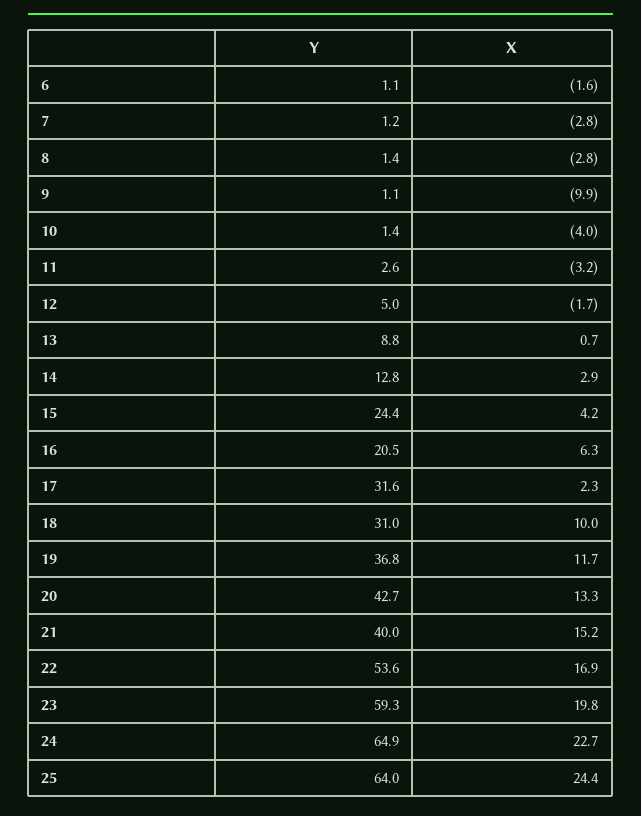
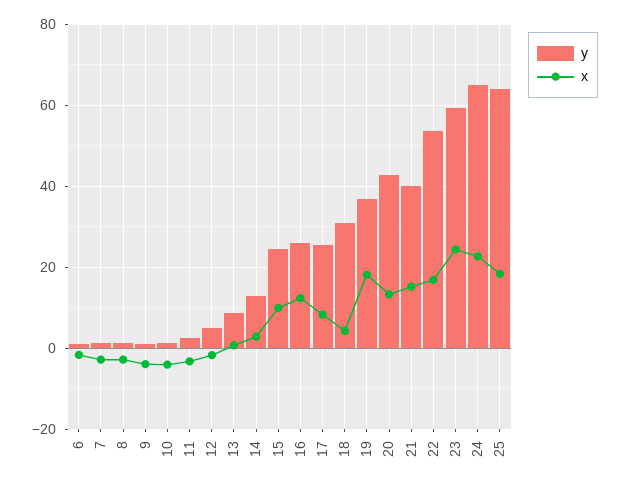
  {
    "Y": {
      "6": 1.1,
      "7": 1.2,
      "8": 1.4,
      "9": 1.1,
      "10": 1.4,
      "11": 2.6,
      "12": 5,
      "13": 8.8,
      "14": 12.8,
      "15": 24.4,
-     "16": 20.5,
+     "16": 26,
-     "17": 31.6,
+     "17": 26,
      "18": 31,
      "19": 36.8,
      "20": 42.7,
      "21": 40,
      "22": 53.6,
      "23": 59.3,
      "24": 64.9,
      "25": 64
    },
    "X": {
      "6": -1.6,
      "7": -2.8,
      "8": -2.8,
-     "9": -9.9,
+     "9": -4,
      "10": -4,
      "11": -3.2,
      "12": -1.7,
      "13": 0.7,
      "14": 2.9,
-     "15": 4.2,
+     "15": 10,
-     "16": 6.3,
+     "16": 12,
-     "17": 2.3,
+     "17": 8,
-     "18": 10,
+     "18": 4,
-     "19": 11.7,
+     "19": 18,
      "20": 13.3,
      "21": 15.2,
      "22": 16.9,
-     "23": 19.8,
+     "23": 24,
      "24": 22.7,
-     "25": 24.4
+     "25": 18
    }
  }

